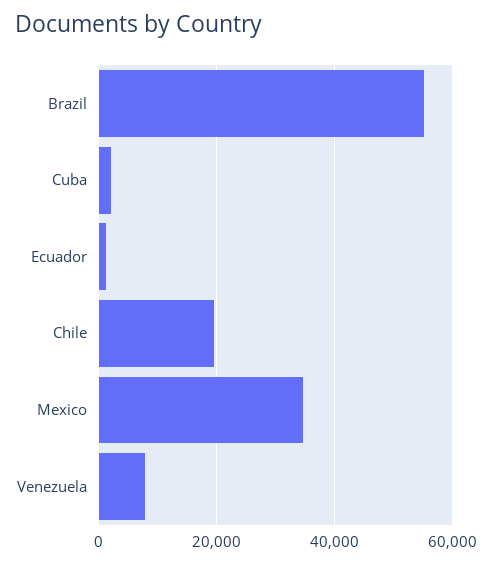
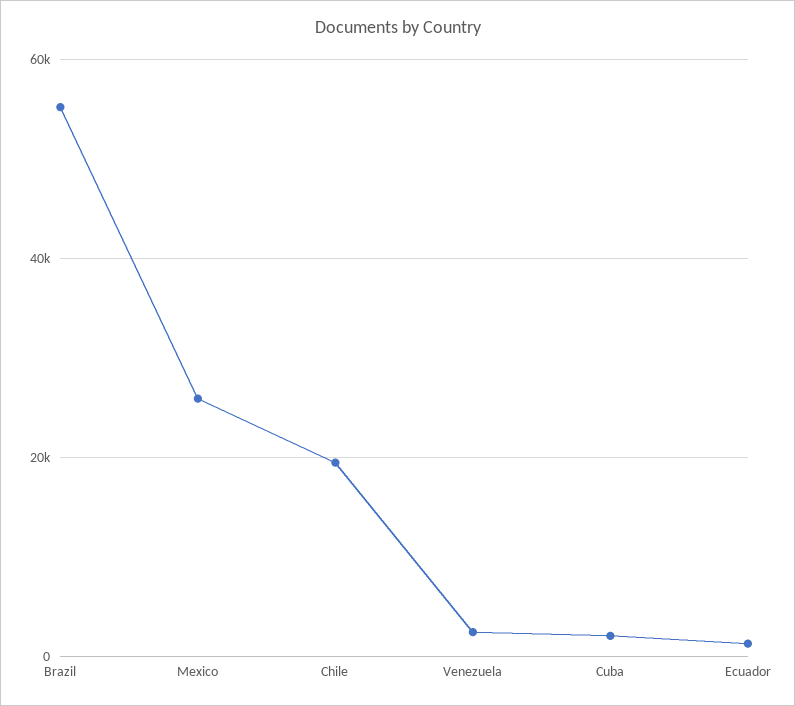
  {
    "Brazil": 56000,
    "Cuba": 2000,
    "Ecuador": 2000,
    "Chile": 20000,
-   "Mexico": 34000,
+   "Mexico": 26000,
-   "Venezuela": 8000
+   "Venezuela": 2000
  }

